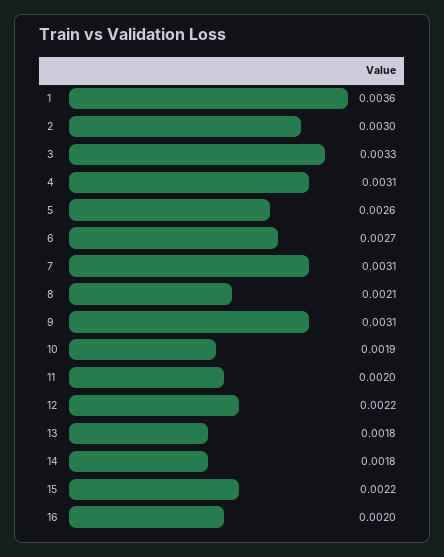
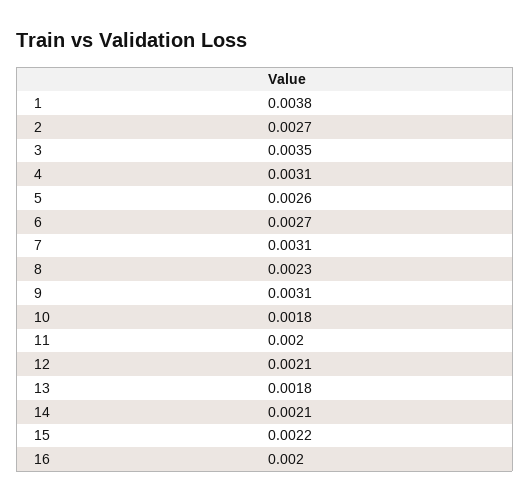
  {
-   "1": 0.0036,
+   "1": 0.0038,
-   "2": 0.003,
+   "2": 0.0027,
-   "3": 0.0033,
+   "3": 0.0035,
    "4": 0.0031,
    "5": 0.0026,
    "6": 0.0027,
    "7": 0.0031,
-   "8": 0.0021,
+   "8": 0.0023,
    "9": 0.0031,
-   "10": 0.0019,
+   "10": 0.0018,
    "11": 0.002,
-   "12": 0.0022,
+   "12": 0.0021,
    "13": 0.0018,
-   "14": 0.0018,
+   "14": 0.0021,
    "15": 0.0022,
    "16": 0.002
  }

